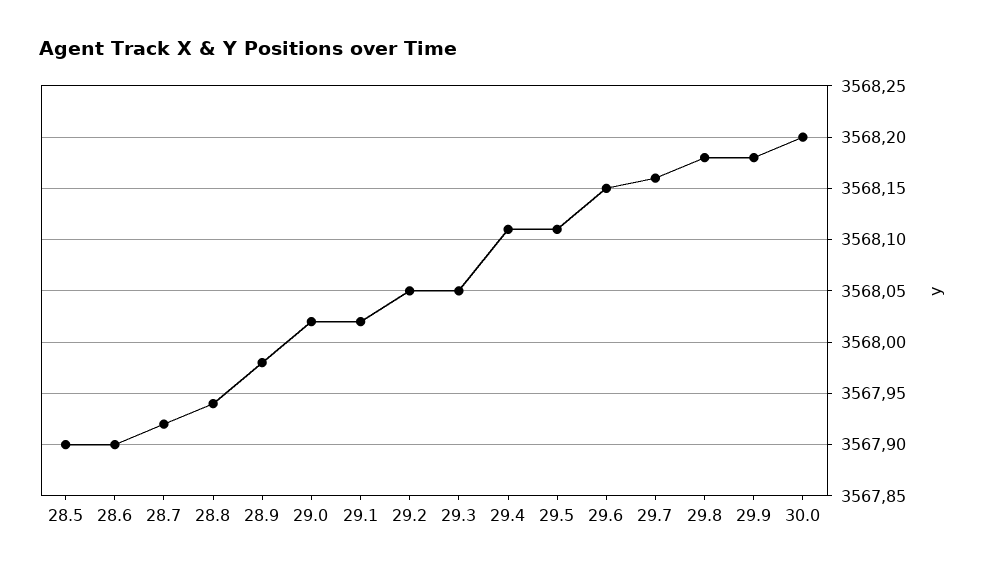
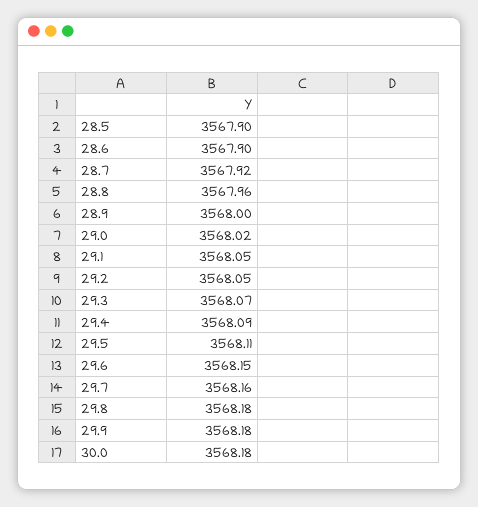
  {
    "28.5": 3567.9,
    "28.6": 3567.9,
    "28.7": 3567.92,
-   "28.8": 3567.94,
+   "28.8": 3567.96,
-   "28.9": 3567.98,
+   "28.9": 3568,
    "29.0": 3568.02,
-   "29.1": 3568.02,
+   "29.1": 3568.05,
    "29.2": 3568.05,
-   "29.3": 3568.05,
+   "29.3": 3568.07,
-   "29.4": 3568.11,
+   "29.4": 3568.09,
    "29.5": 3568.11,
    "29.6": 3568.15,
    "29.7": 3568.16,
    "29.8": 3568.18,
    "29.9": 3568.18,
-   "30.0": 3568.2
+   "30.0": 3568.18
  }

